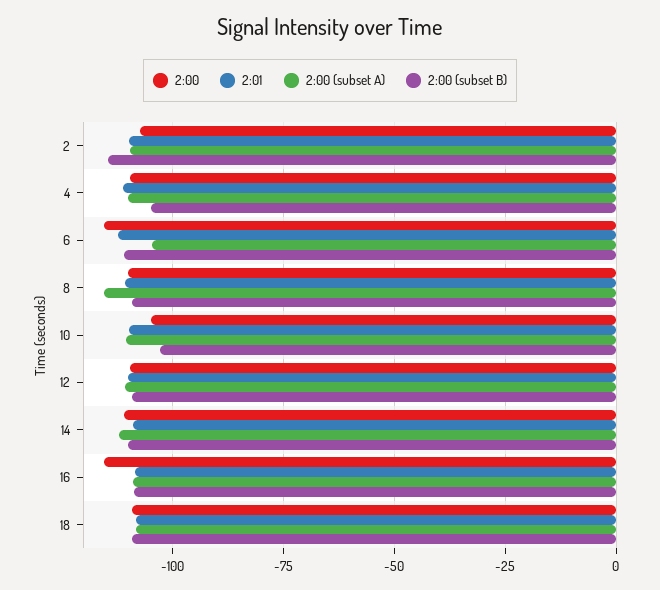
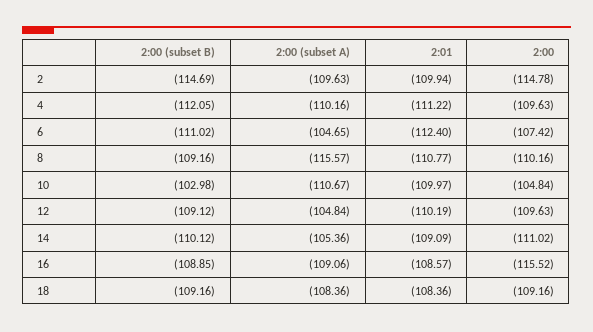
  {
    "2:00": {
-     "2": -107.5,
+     "2": -114.78,
      "4": -109.63,
-     "6": -115,
+     "6": -107.42,
      "8": -110.16,
      "10": -104.84,
      "12": -109.63,
      "14": -111.02,
      "16": -115.52,
      "18": -109.16
    },
    "2:01": {
      "2": -109.94,
      "4": -111.22,
      "6": -112.4,
      "8": -110.77,
      "10": -109.97,
      "12": -110.19,
      "14": -109.09,
      "16": -108.57,
      "18": -108.36
    },
    "2:00 (subset A)": {
      "2": -109.63,
      "4": -110.16,
      "6": -104.65,
      "8": -115.57,
      "10": -110.67,
-     "12": -110,
+     "12": -104.84,
-     "14": -112.5,
+     "14": -105.36,
      "16": -109.06,
      "18": -108.36
    },
    "2:00 (subset B)": {
      "2": -114.69,
-     "4": -105,
+     "4": -112.05,
      "6": -111.02,
      "8": -109.16,
      "10": -102.98,
      "12": -109.12,
      "14": -110.12,
      "16": -108.85,
      "18": -109.16
    }
  }

